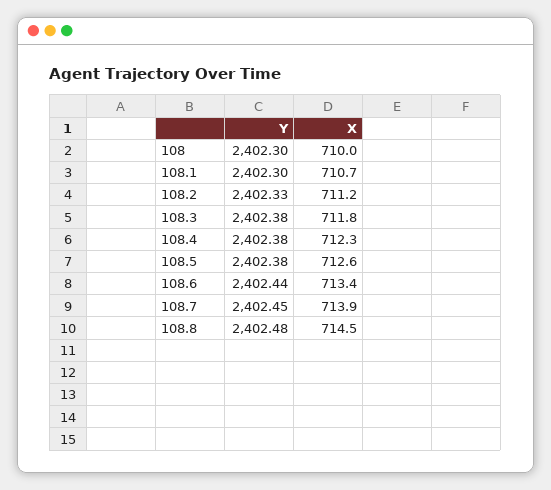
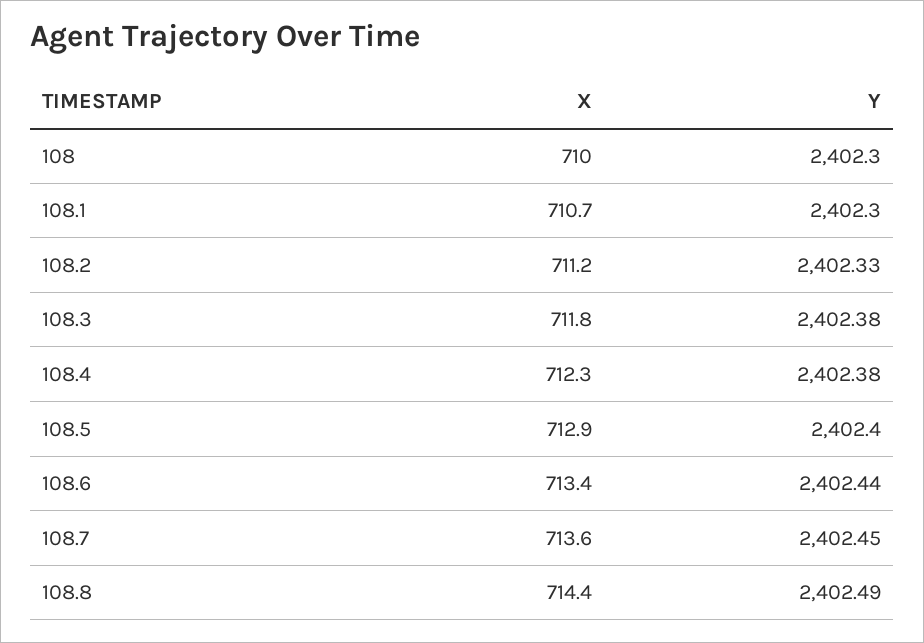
  {
    "Y": {
      "108": 2402.3,
      "108.1": 2402.3,
      "108.2": 2402.33,
      "108.3": 2402.38,
      "108.4": 2402.38,
-     "108.5": 2402.38,
+     "108.5": 2402.4,
      "108.6": 2402.44,
      "108.7": 2402.45,
-     "108.8": 2402.48
+     "108.8": 2402.49
    },
    "X": {
      "108": 710,
      "108.1": 710.7,
      "108.2": 711.2,
      "108.3": 711.8,
      "108.4": 712.3,
-     "108.5": 712.6,
+     "108.5": 712.9,
      "108.6": 713.4,
-     "108.7": 713.9,
+     "108.7": 713.6,
-     "108.8": 714.5
+     "108.8": 714.4
    }
  }

